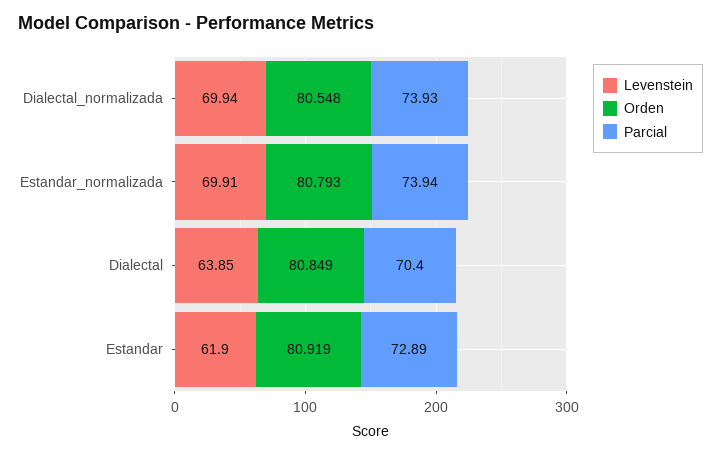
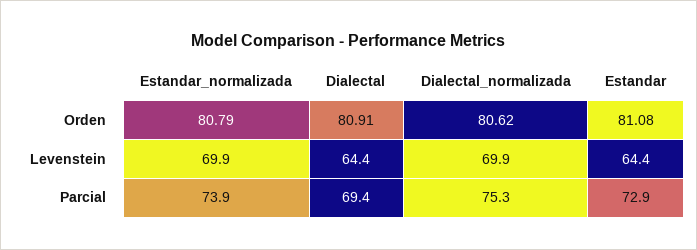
  {
    "Levenstein": {
      "Dialectal_normalizada": 69.94,
      "Estandar_normalizada": 69.91,
-     "Dialectal": 63.85,
+     "Dialectal": 64.4,
-     "Estandar": 61.9
+     "Estandar": 64.4
    },
    "Orden": {
-     "Dialectal_normalizada": 80.548,
+     "Dialectal_normalizada": 80.62,
      "Estandar_normalizada": 80.793,
-     "Dialectal": 80.849,
+     "Dialectal": 80.91,
-     "Estandar": 80.919
+     "Estandar": 81.08
    },
    "Parcial": {
-     "Dialectal_normalizada": 73.93,
+     "Dialectal_normalizada": 75.3,
      "Estandar_normalizada": 73.94,
-     "Dialectal": 70.4,
+     "Dialectal": 69.4,
      "Estandar": 72.89
    }
  }

